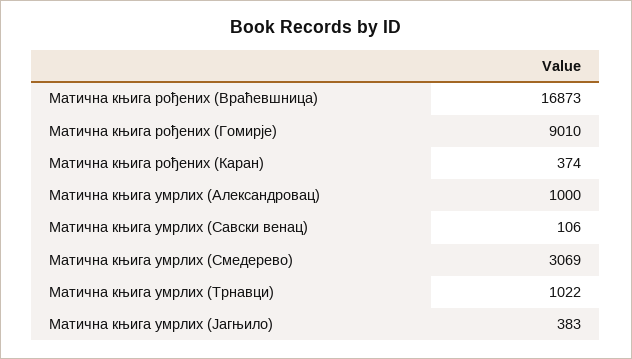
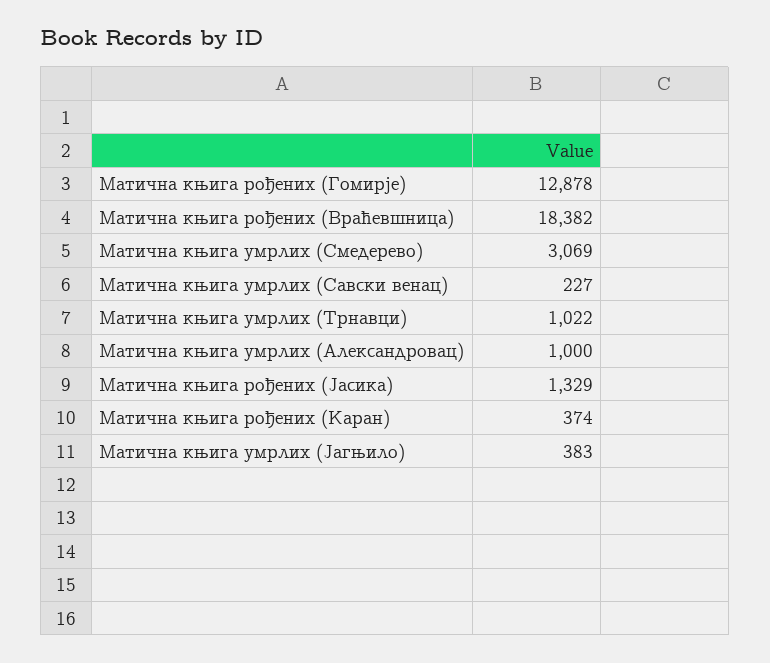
  {
-   "Матична књига рођених (Враћевшница)": 16873,
+   "Матична књига рођених (Враћевшница)": 18382,
-   "Матична књига рођених (Гомирје)": 9010,
+   "Матична књига рођених (Гомирје)": 12878,
    "Матична књига рођених (Каран)": 374,
    "Матична књига умрлих (Александровац)": 1000,
-   "Матична књига умрлих (Савски венац)": 106,
+   "Матична књига умрлих (Савски венац)": 227,
    "Матична књига умрлих (Смедерево)": 3069,
    "Матична књига умрлих (Трнавци)": 1022,
-   "Матична књига умрлих (Јагњило)": 383
+   "Матична књига умрлих (Јагњило)": 383,
+   "Матична књига рођених (Јасика)": 1329
  }

